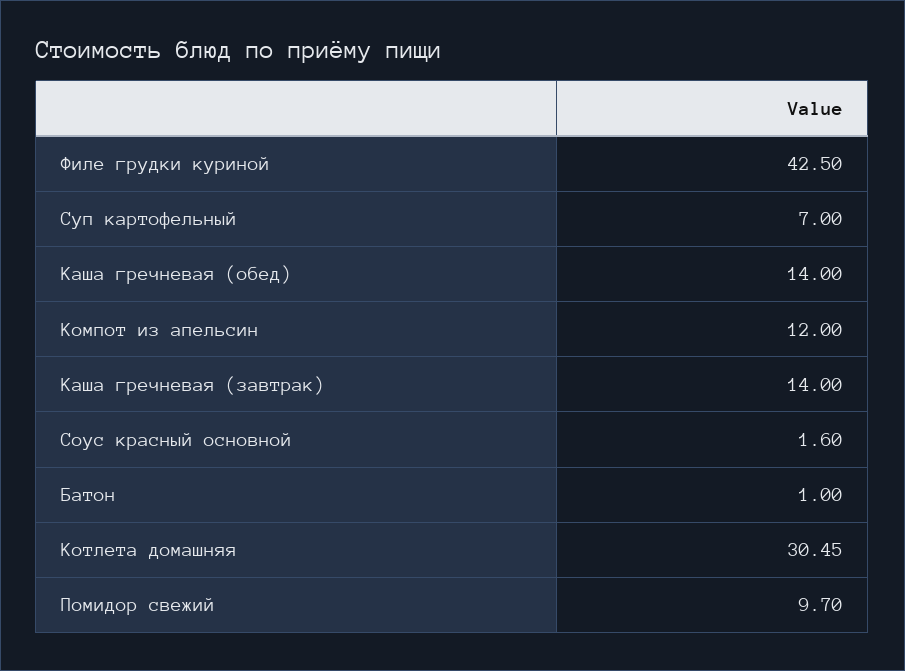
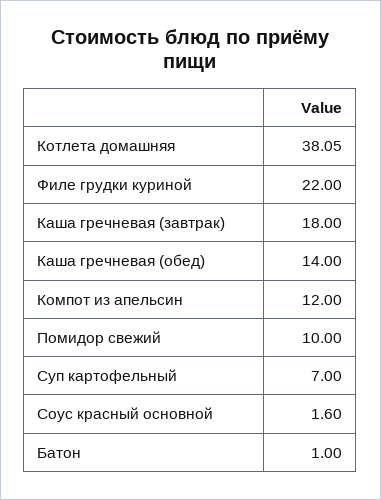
  {
-   "Филе грудки куриной": 42.5,
+   "Филе грудки куриной": 22,
    "Суп картофельный": 7,
    "Каша гречневая (обед)": 14,
    "Компот из апельсин": 12,
-   "Каша гречневая (завтрак)": 14,
+   "Каша гречневая (завтрак)": 18,
    "Соус красный основной": 1.6,
    "Батон": 1,
-   "Котлета домашняя": 30.45,
+   "Котлета домашняя": 38.05,
-   "Помидор свежий": 9.7
+   "Помидор свежий": 10
  }

